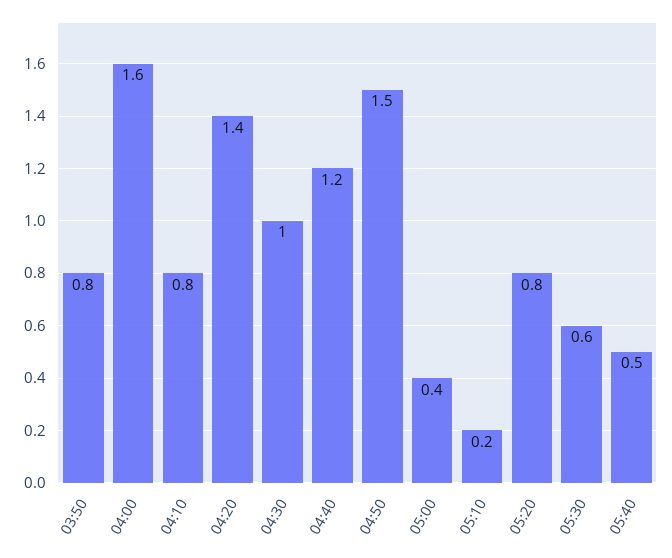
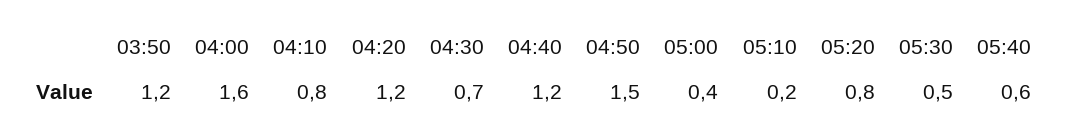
  {
-   "03:50": 0.8,
+   "03:50": 1.2,
    "04:00": 1.6,
    "04:10": 0.8,
-   "04:20": 1.4,
+   "04:20": 1.2,
-   "04:30": 1,
+   "04:30": 0.7,
    "04:40": 1.2,
    "04:50": 1.5,
    "05:00": 0.4,
    "05:10": 0.2,
    "05:20": 0.8,
-   "05:30": 0.6,
+   "05:30": 0.5,
-   "05:40": 0.5
+   "05:40": 0.6
  }

